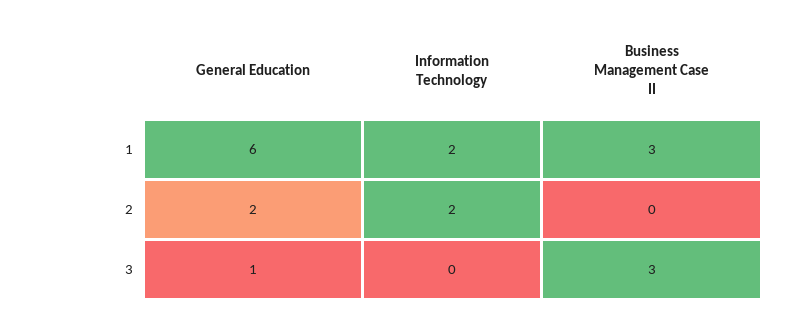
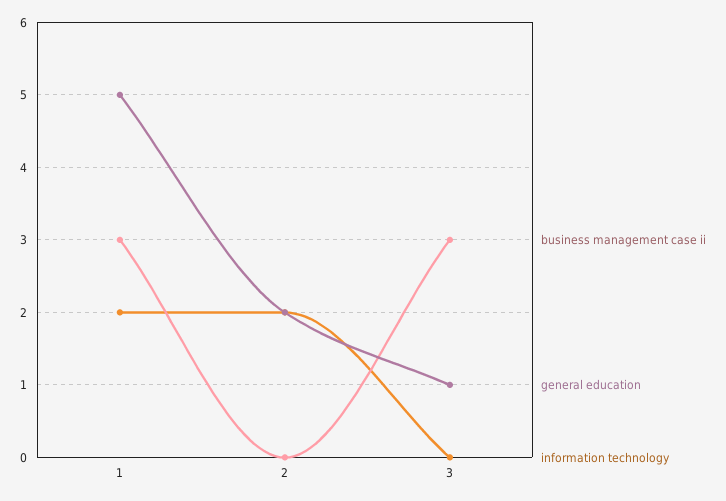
  {
    "General Education": {
-     "1": 6,
+     "1": 5,
      "2": 2,
      "3": 1
    },
    "Information Technology": {
      "1": 2,
      "2": 2,
      "3": 0
    },
    "Business Management Case II": {
      "1": 3,
      "2": 0,
      "3": 3
    }
  }

